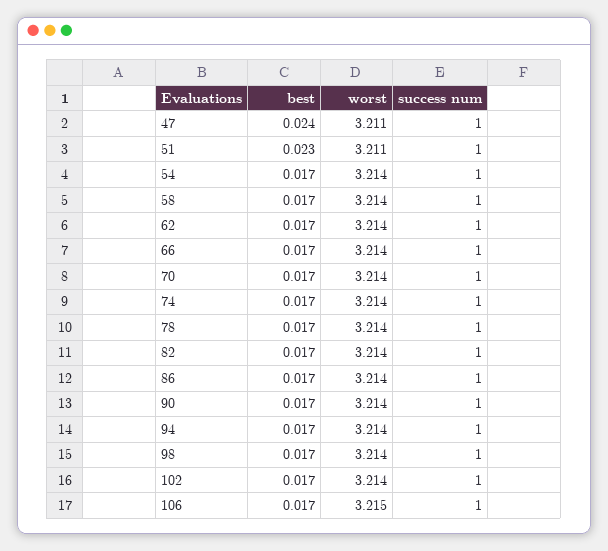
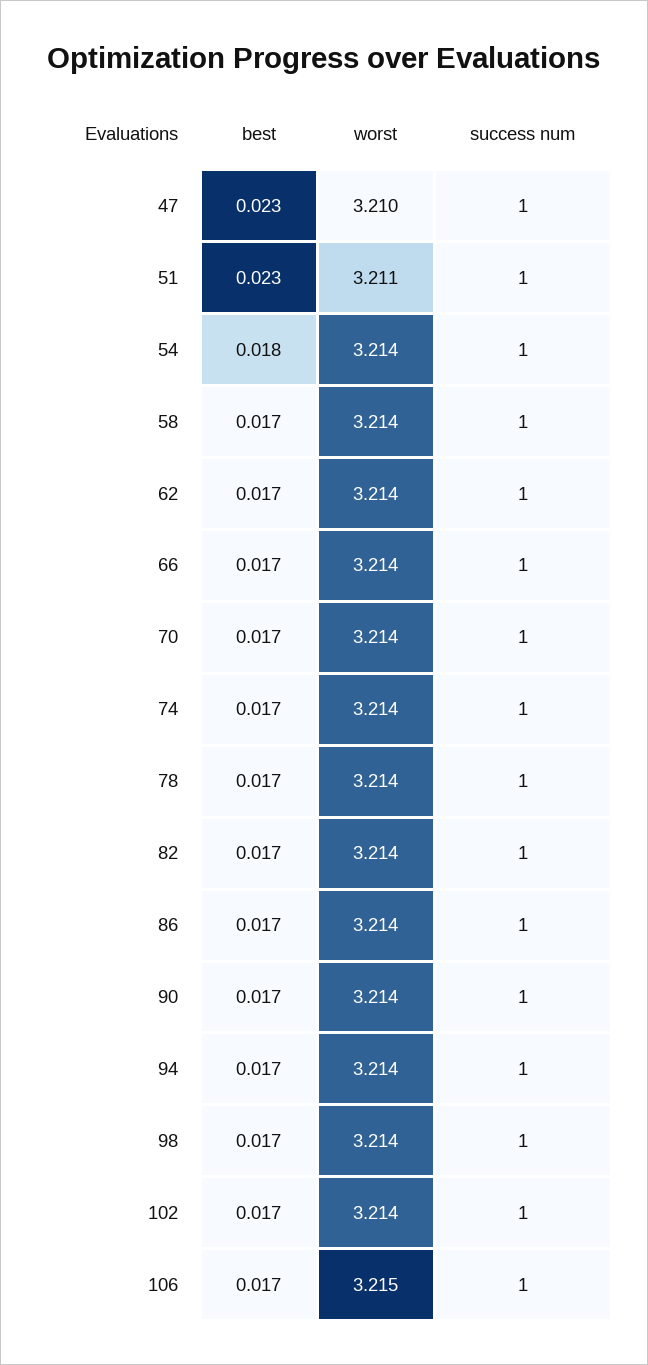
  {
    "best": {
-     "47": 0.024,
+     "47": 0.023,
      "51": 0.023,
-     "54": 0.017,
+     "54": 0.018,
      "58": 0.017,
      "62": 0.017,
      "66": 0.017,
      "70": 0.017,
      "74": 0.017,
      "78": 0.017,
      "82": 0.017,
      "86": 0.017,
      "90": 0.017,
      "94": 0.017,
      "98": 0.017,
      "102": 0.017,
      "106": 0.017
    },
    "worst": {
-     "47": 3.211,
+     "47": 3.21,
      "51": 3.211,
      "54": 3.214,
      "58": 3.214,
      "62": 3.214,
      "66": 3.214,
      "70": 3.214,
      "74": 3.214,
      "78": 3.214,
      "82": 3.214,
      "86": 3.214,
      "90": 3.214,
      "94": 3.214,
      "98": 3.214,
      "102": 3.214,
      "106": 3.215
    },
    "success num": {
      "47": 1,
      "51": 1,
      "54": 1,
      "58": 1,
      "62": 1,
      "66": 1,
      "70": 1,
      "74": 1,
      "78": 1,
      "82": 1,
      "86": 1,
      "90": 1,
      "94": 1,
      "98": 1,
      "102": 1,
      "106": 1
    }
  }

